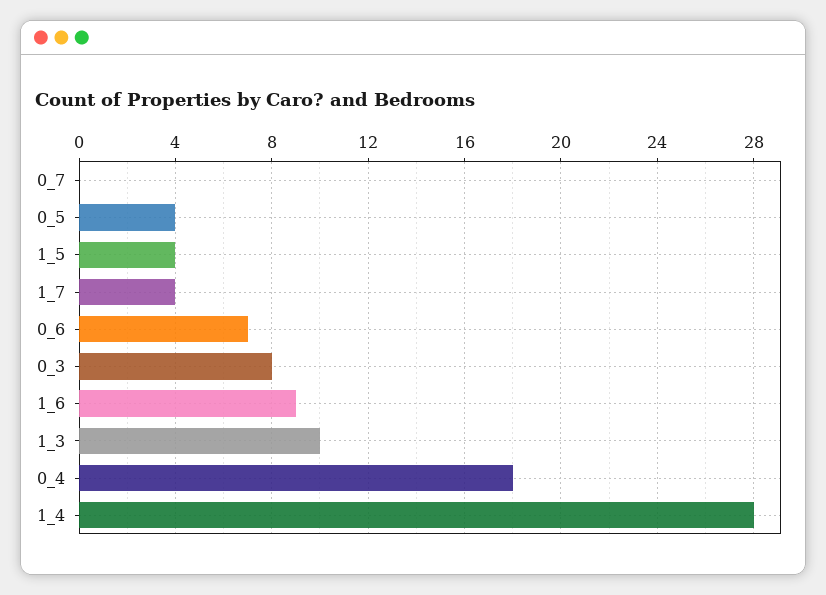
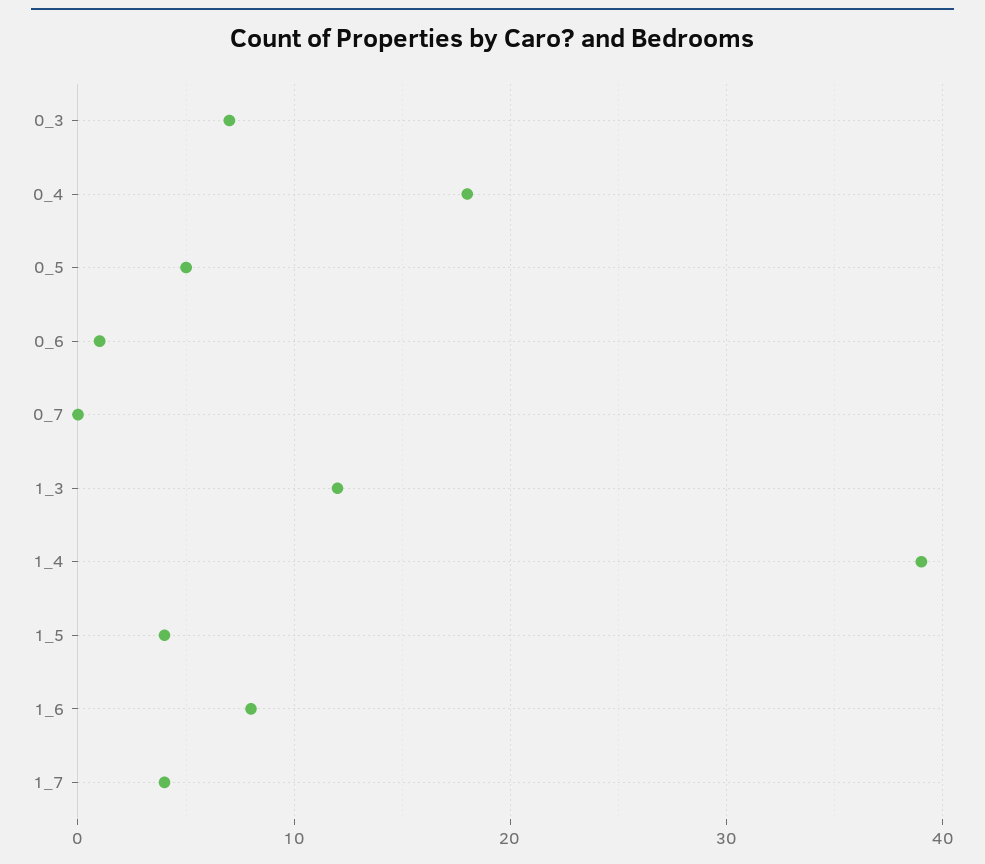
  {
    "0_7": 0,
-   "0_5": 4,
+   "0_5": 5,
    "1_5": 4,
    "1_7": 4,
-   "0_6": 7,
+   "0_6": 1,
-   "0_3": 8,
+   "0_3": 7,
-   "1_6": 9,
+   "1_6": 8,
-   "1_3": 10,
+   "1_3": 12,
    "0_4": 18,
-   "1_4": 28
+   "1_4": 39
  }

